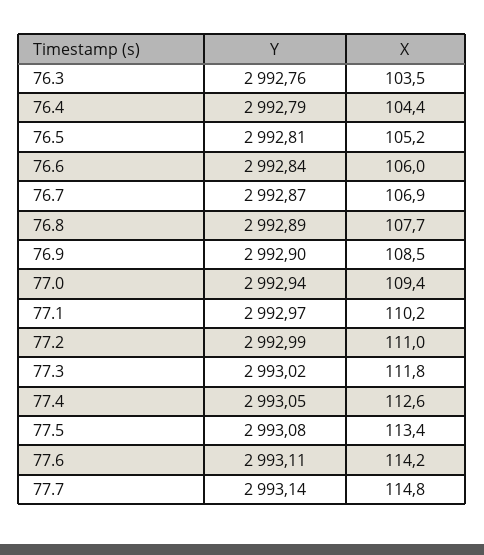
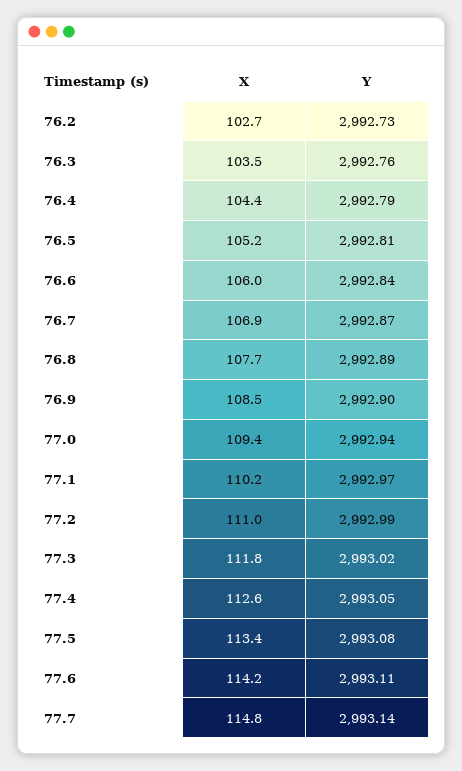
  {
    "Y": {
      "76.3": 2992.76,
      "76.4": 2992.79,
      "76.5": 2992.81,
      "76.6": 2992.84,
      "76.7": 2992.87,
      "76.8": 2992.89,
      "76.9": 2992.9,
      "77.0": 2992.94,
      "77.1": 2992.97,
      "77.2": 2992.99,
      "77.3": 2993.02,
      "77.4": 2993.05,
      "77.5": 2993.08,
      "77.6": 2993.11,
-     "77.7": 2993.14
+     "77.7": 2993.14,
+     "76.2": 2992.73
    },
    "X": {
      "76.3": 103.5,
      "76.4": 104.4,
      "76.5": 105.2,
      "76.6": 106,
      "76.7": 106.9,
      "76.8": 107.7,
      "76.9": 108.5,
      "77.0": 109.4,
      "77.1": 110.2,
      "77.2": 111,
      "77.3": 111.8,
      "77.4": 112.6,
      "77.5": 113.4,
      "77.6": 114.2,
-     "77.7": 114.8
+     "77.7": 114.8,
+     "76.2": 102.7
    }
  }

